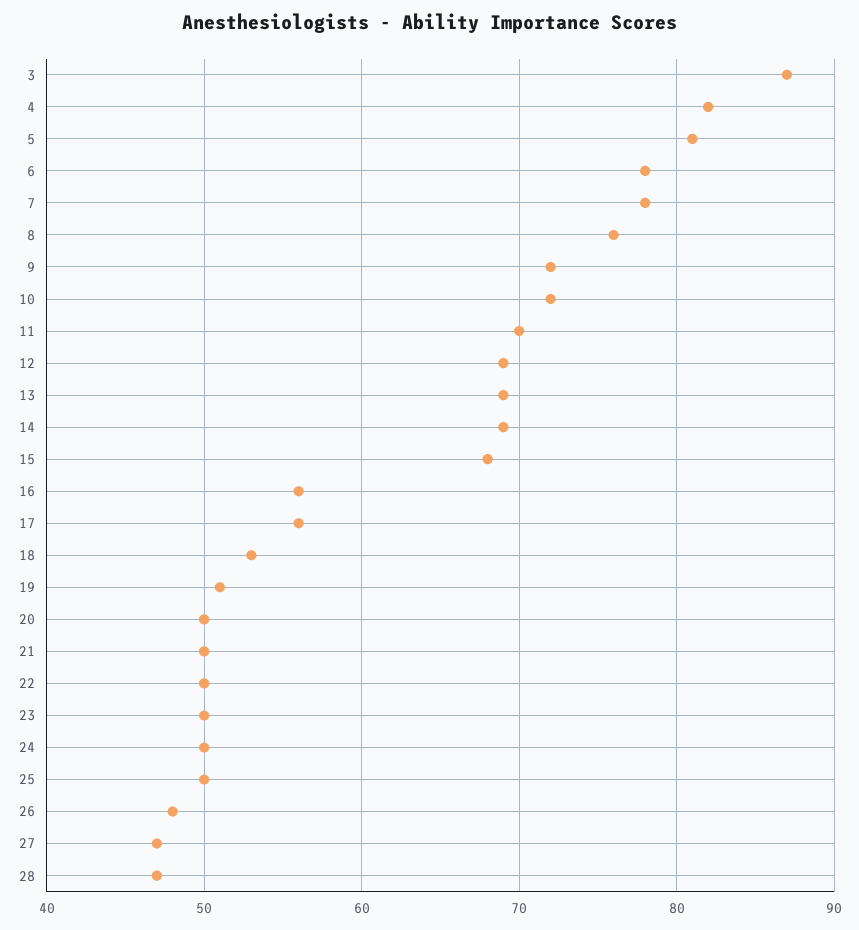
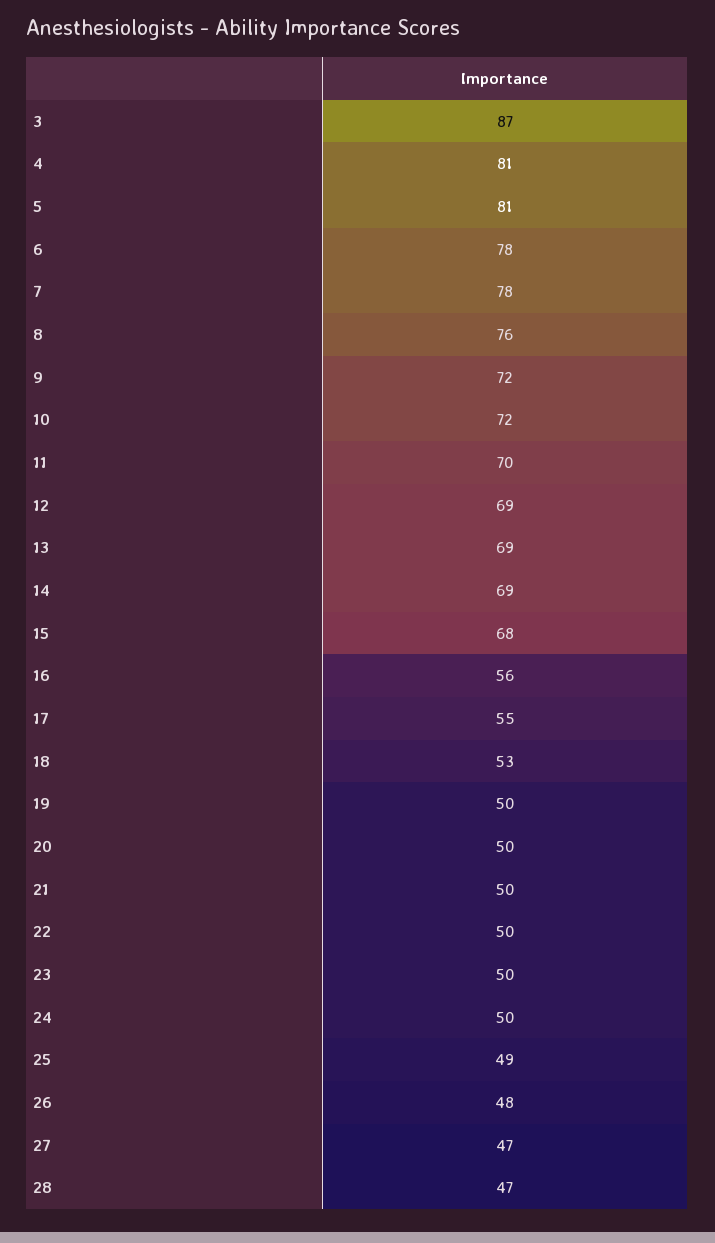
  {
    "3": 87,
-   "4": 82,
+   "4": 81,
    "5": 81,
    "6": 78,
    "7": 78,
    "8": 76,
    "9": 72,
    "10": 72,
    "11": 70,
    "12": 69,
    "13": 69,
    "14": 69,
    "15": 68,
    "16": 56,
-   "17": 56,
+   "17": 55,
    "18": 53,
-   "19": 51,
+   "19": 50,
    "20": 50,
    "21": 50,
    "22": 50,
    "23": 50,
    "24": 50,
-   "25": 50,
+   "25": 49,
    "26": 48,
    "27": 47,
    "28": 47
  }

